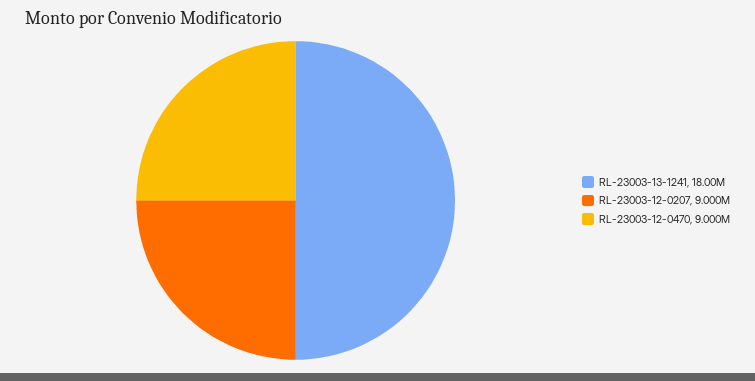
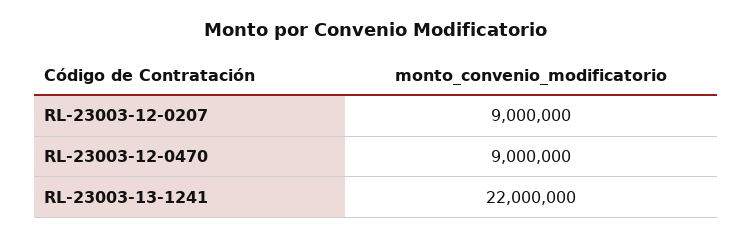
  {
-   "RL-23003-13-1241": 18000000,
+   "RL-23003-13-1241": 22000000,
    "RL-23003-12-0207": 9000000,
    "RL-23003-12-0470": 9000000
  }

